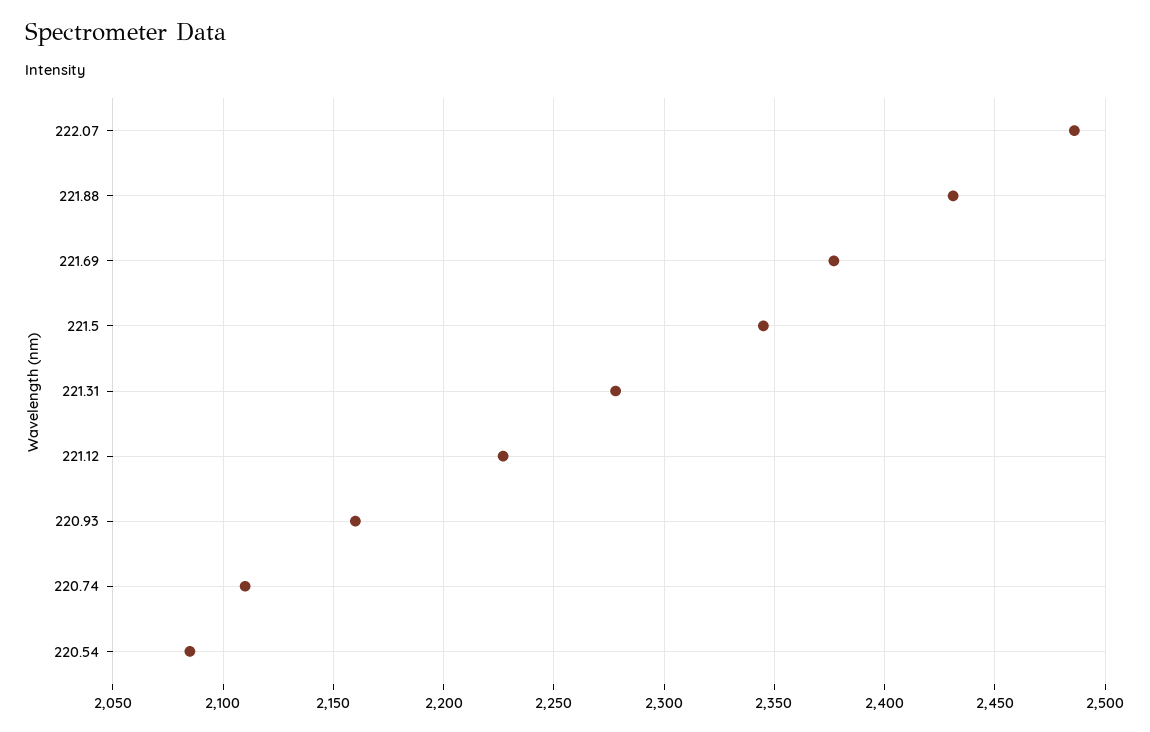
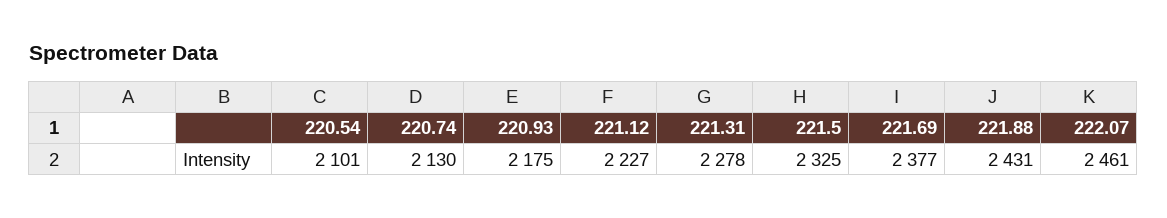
  {
-   "222.07": 2485,
+   "222.07": 2461,
    "221.88": 2431,
    "221.69": 2377,
-   "221.5": 2345,
+   "221.5": 2325,
    "221.31": 2278,
    "221.12": 2227,
-   "220.93": 2160,
+   "220.93": 2175,
-   "220.74": 2110,
+   "220.74": 2130,
-   "220.54": 2085
+   "220.54": 2101
  }

